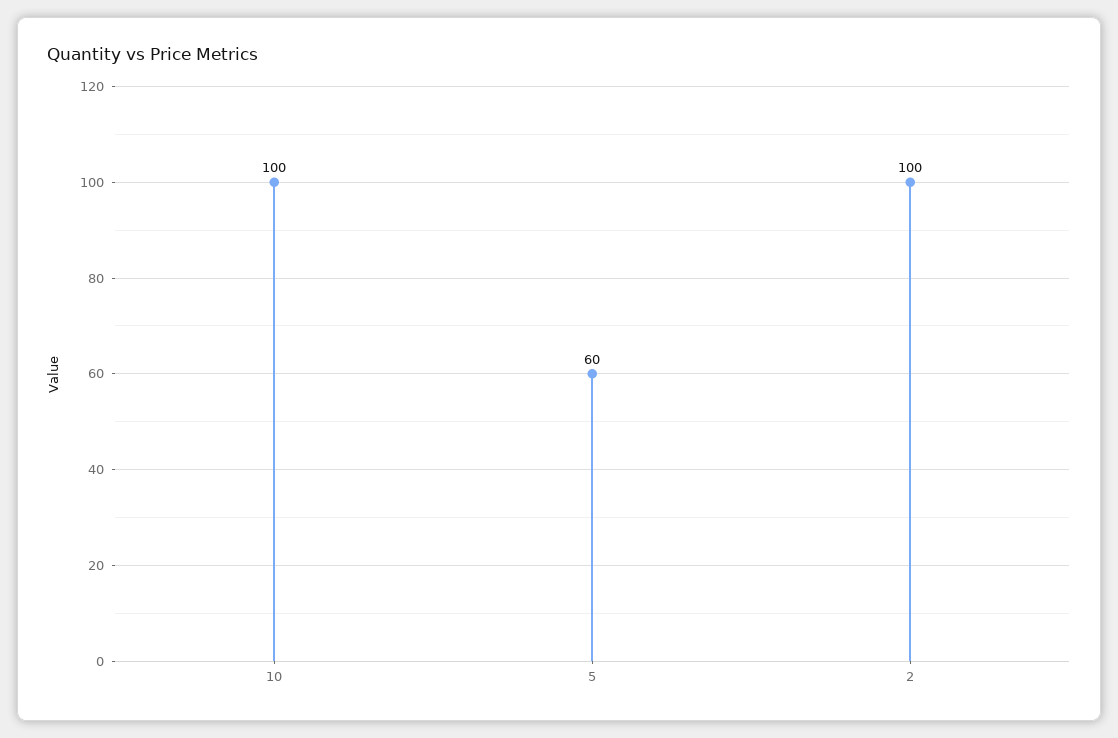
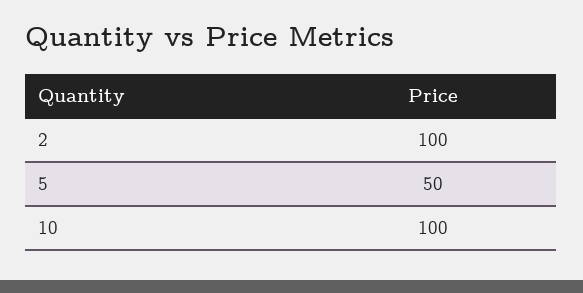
  {
    "10": 100,
-   "5": 60,
+   "5": 50,
    "2": 100
  }

